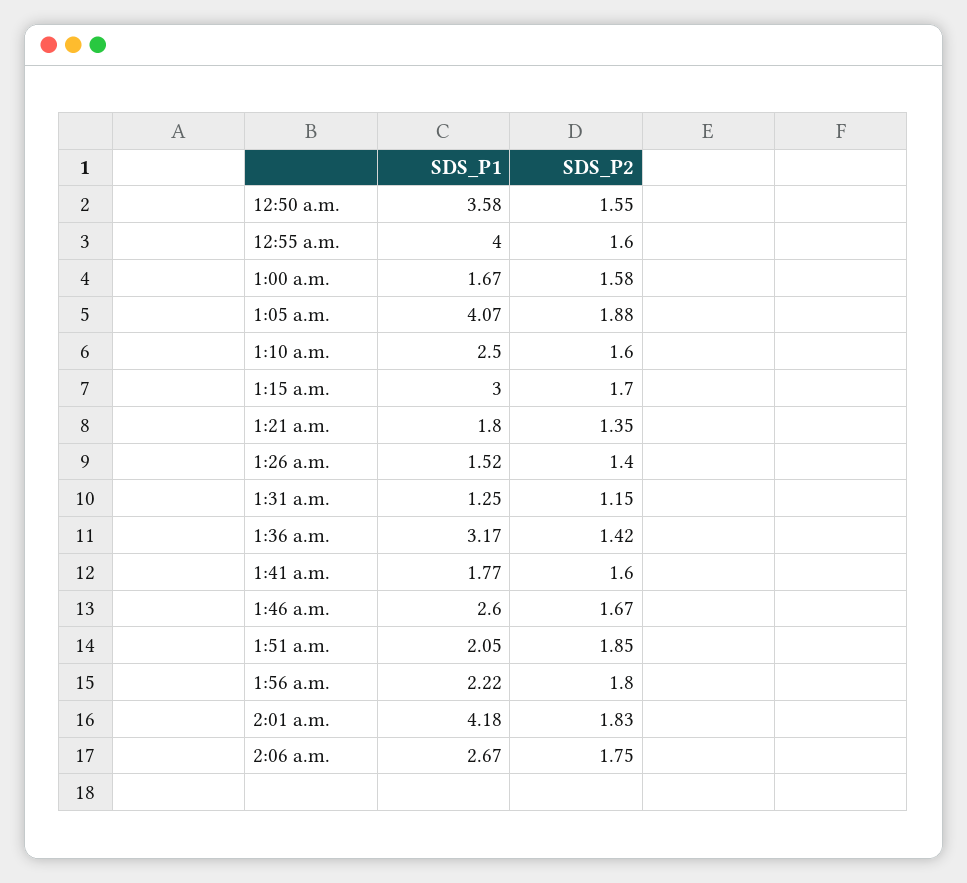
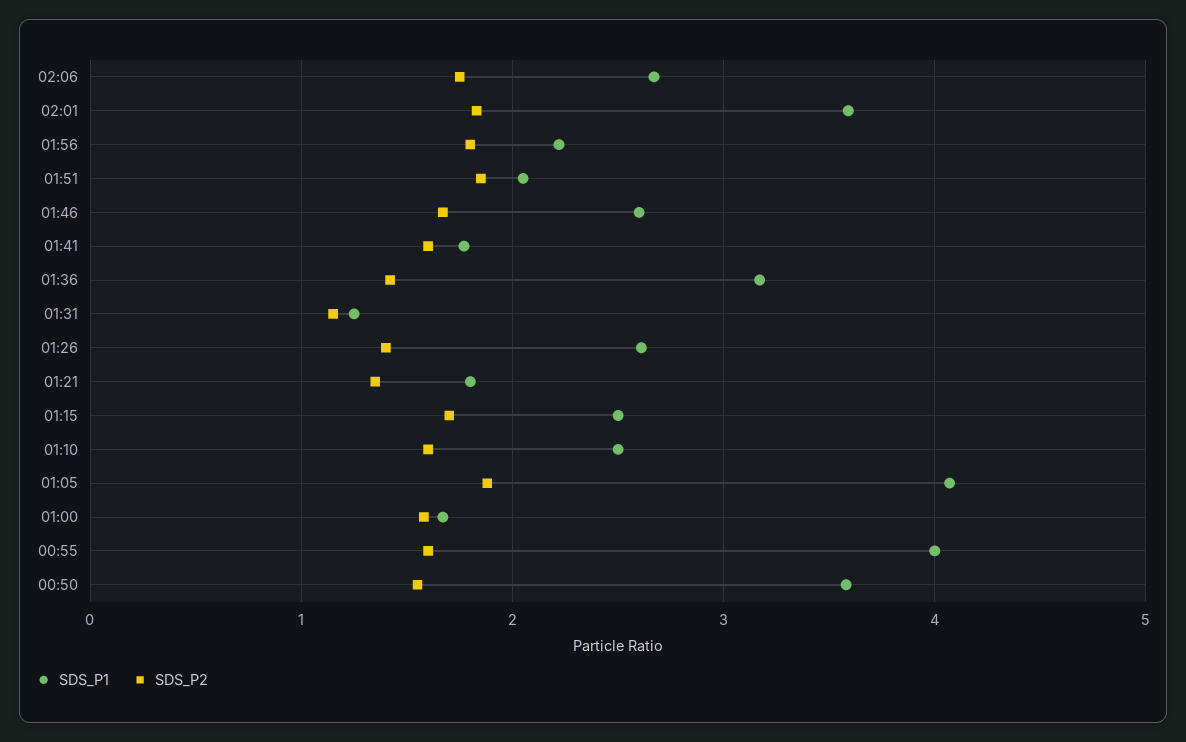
  {
    "SDS_P1": {
      "12:50 a.m.": 3.58,
      "12:55 a.m.": 4,
      "1:00 a.m.": 1.67,
      "1:05 a.m.": 4.07,
      "1:10 a.m.": 2.5,
-     "1:15 a.m.": 3,
+     "1:15 a.m.": 2.5,
      "1:21 a.m.": 1.8,
-     "1:26 a.m.": 1.52,
+     "1:26 a.m.": 2.6,
      "1:31 a.m.": 1.25,
      "1:36 a.m.": 3.17,
      "1:41 a.m.": 1.77,
      "1:46 a.m.": 2.6,
      "1:51 a.m.": 2.05,
      "1:56 a.m.": 2.22,
-     "2:01 a.m.": 4.18,
+     "2:01 a.m.": 3.6,
      "2:06 a.m.": 2.67
    },
    "SDS_P2": {
      "12:50 a.m.": 1.55,
      "12:55 a.m.": 1.6,
      "1:00 a.m.": 1.58,
      "1:05 a.m.": 1.88,
      "1:10 a.m.": 1.6,
      "1:15 a.m.": 1.7,
      "1:21 a.m.": 1.35,
      "1:26 a.m.": 1.4,
      "1:31 a.m.": 1.15,
      "1:36 a.m.": 1.42,
      "1:41 a.m.": 1.6,
      "1:46 a.m.": 1.67,
      "1:51 a.m.": 1.85,
      "1:56 a.m.": 1.8,
      "2:01 a.m.": 1.83,
      "2:06 a.m.": 1.75
    }
  }

